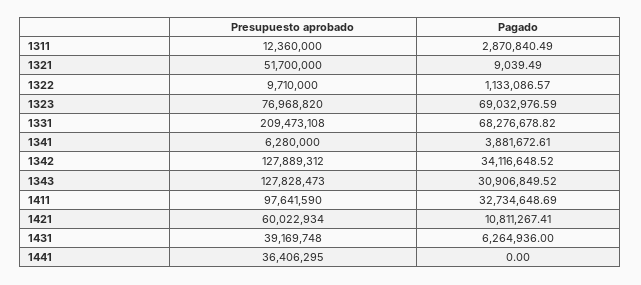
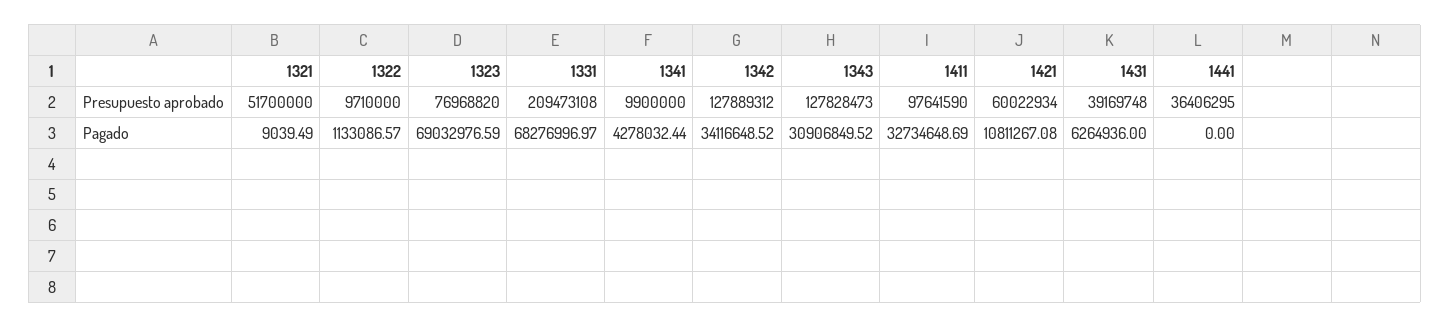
  {
    "Presupuesto aprobado": {
-     "1311": 12360000,
      "1321": 51700000,
      "1322": 9710000,
      "1323": 76968820,
      "1331": 209473108,
-     "1341": 6280000,
+     "1341": 9900000,
      "1342": 127889312,
      "1343": 127828473,
      "1411": 97641590,
      "1421": 60022934,
      "1431": 39169748,
      "1441": 36406295
    },
    "Pagado": {
-     "1311": 2870840.49,
      "1321": 9039.49,
      "1322": 1133086.57,
      "1323": 69032976.59,
-     "1331": 68276678.82,
+     "1331": 68276996.97,
-     "1341": 3881672.61,
+     "1341": 4278032.44,
      "1342": 34116648.52,
      "1343": 30906849.52,
      "1411": 32734648.69,
-     "1421": 10811267.41,
+     "1421": 10811267.08,
      "1431": 6264936,
      "1441": 0
    }
  }

